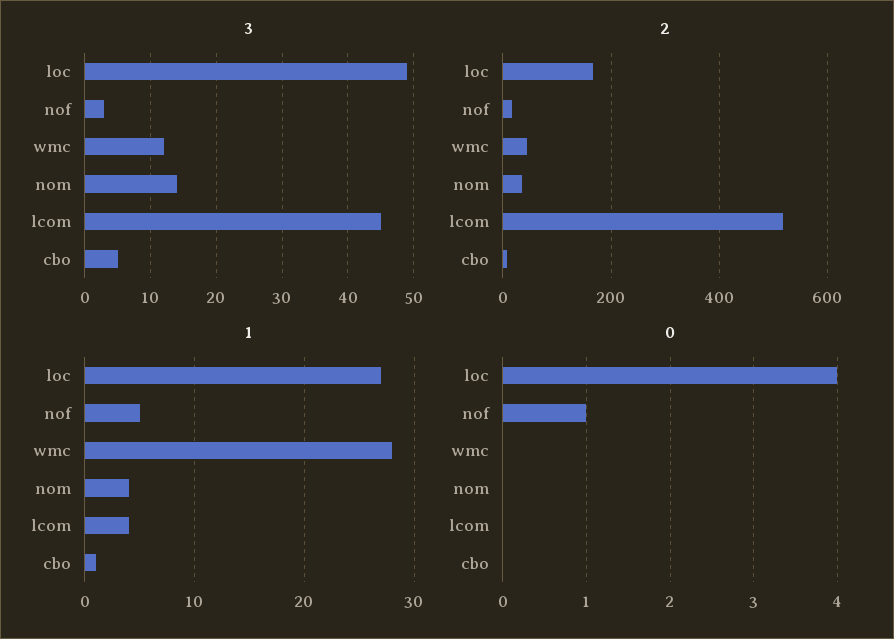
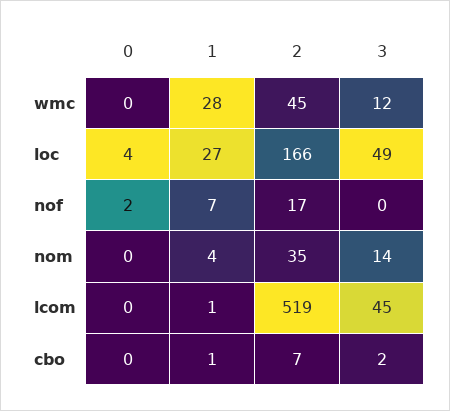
  {
    "3": {
      "loc": 49,
-     "nof": 3,
+     "nof": 0,
      "wmc": 12,
      "nom": 14,
      "lcom": 45,
-     "cbo": 5
+     "cbo": 2
    },
    "2": {
      "loc": 166,
      "nof": 17,
      "wmc": 45,
      "nom": 35,
      "lcom": 519,
      "cbo": 7
    },
    "1": {
      "loc": 27,
-     "nof": 5,
+     "nof": 7,
      "wmc": 28,
      "nom": 4,
-     "lcom": 4,
+     "lcom": 1,
      "cbo": 1
    },
    "0": {
      "loc": 4,
-     "nof": 1,
+     "nof": 2,
      "wmc": 0,
      "nom": 0,
      "lcom": 0,
      "cbo": 0
    }
  }

